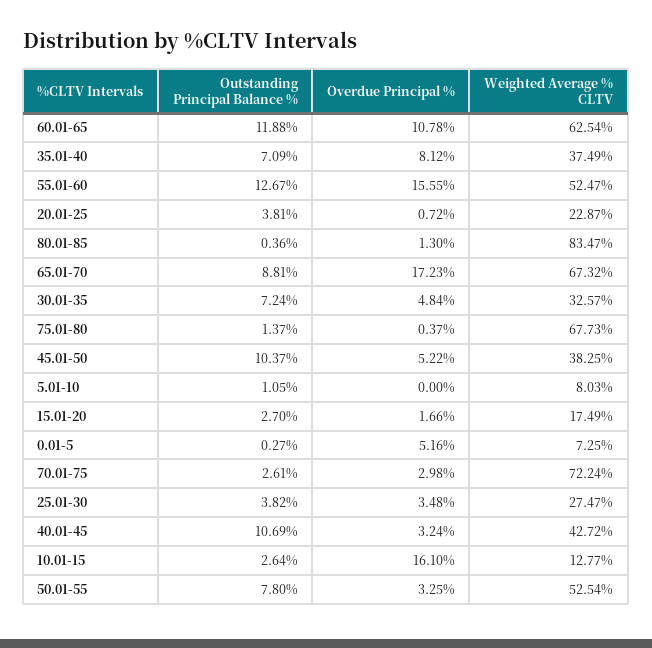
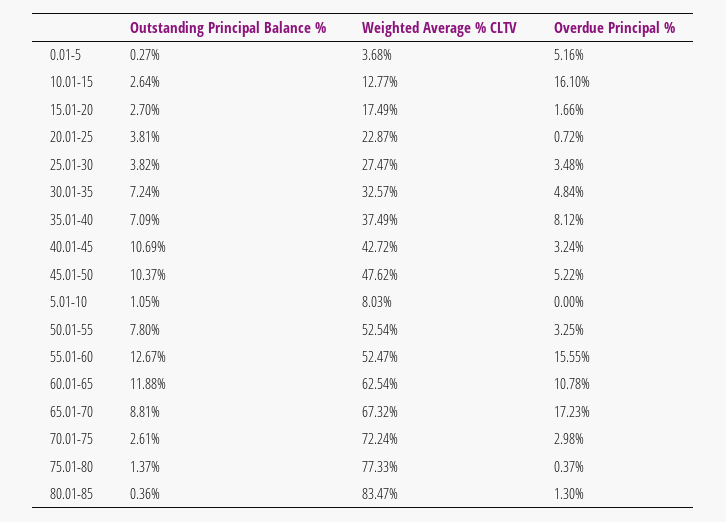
  {
    "Outstanding Principal Balance %": {
      "60.01-65": 11.88,
      "35.01-40": 7.09,
      "55.01-60": 12.67,
      "20.01-25": 3.81,
      "80.01-85": 0.36,
      "65.01-70": 8.81,
      "30.01-35": 7.24,
      "75.01-80": 1.37,
      "45.01-50": 10.37,
      "5.01-10": 1.05,
      "15.01-20": 2.7,
      "0.01-5": 0.27,
      "70.01-75": 2.61,
      "25.01-30": 3.82,
      "40.01-45": 10.69,
      "10.01-15": 2.64,
      "50.01-55": 7.8
    },
    "Overdue Principal %": {
      "60.01-65": 10.78,
      "35.01-40": 8.12,
      "55.01-60": 15.55,
      "20.01-25": 0.72,
      "80.01-85": 1.3,
      "65.01-70": 17.23,
      "30.01-35": 4.84,
      "75.01-80": 0.37,
      "45.01-50": 5.22,
      "5.01-10": 0,
      "15.01-20": 1.66,
      "0.01-5": 5.16,
      "70.01-75": 2.98,
      "25.01-30": 3.48,
      "40.01-45": 3.24,
      "10.01-15": 16.1,
      "50.01-55": 3.25
    },
    "Weighted Average % CLTV": {
      "60.01-65": 62.54,
      "35.01-40": 37.49,
      "55.01-60": 52.47,
      "20.01-25": 22.87,
      "80.01-85": 83.47,
      "65.01-70": 67.32,
      "30.01-35": 32.57,
-     "75.01-80": 67.73,
+     "75.01-80": 77.33,
-     "45.01-50": 38.25,
+     "45.01-50": 47.62,
      "5.01-10": 8.03,
      "15.01-20": 17.49,
-     "0.01-5": 7.25,
+     "0.01-5": 3.68,
      "70.01-75": 72.24,
      "25.01-30": 27.47,
      "40.01-45": 42.72,
      "10.01-15": 12.77,
      "50.01-55": 52.54
    }
  }

